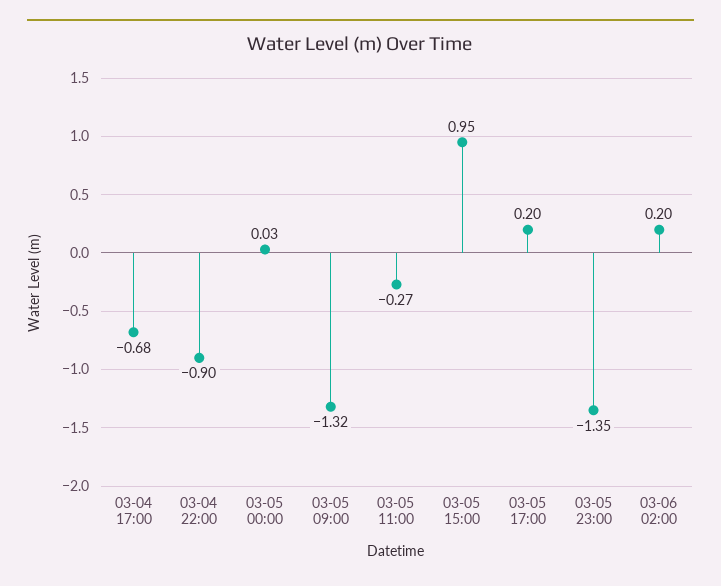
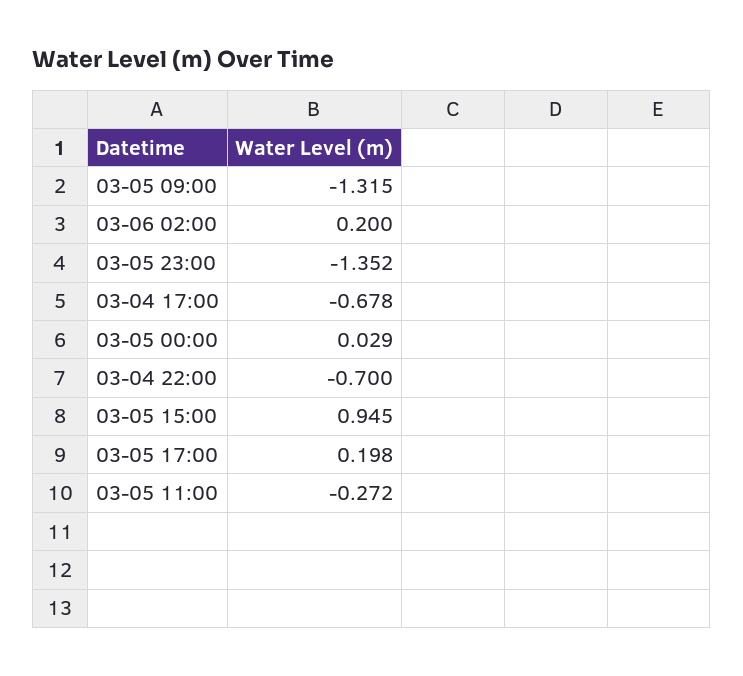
  {
    "03-04 17:00": -0.678,
-   "03-04 22:00": -0.9,
+   "03-04 22:00": -0.7,
    "03-05 00:00": 0.029,
    "03-05 09:00": -1.315,
    "03-05 11:00": -0.272,
    "03-05 15:00": 0.945,
    "03-05 17:00": 0.198,
    "03-05 23:00": -1.352,
    "03-06 02:00": 0.2
  }

